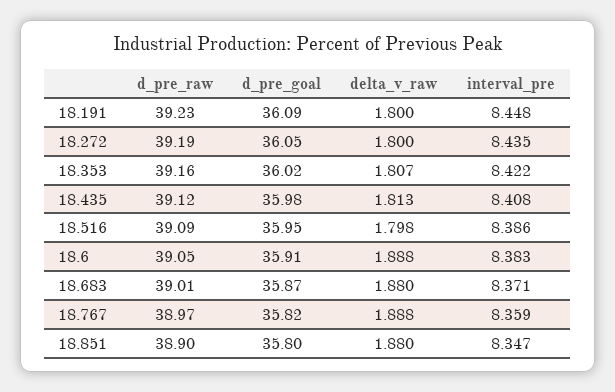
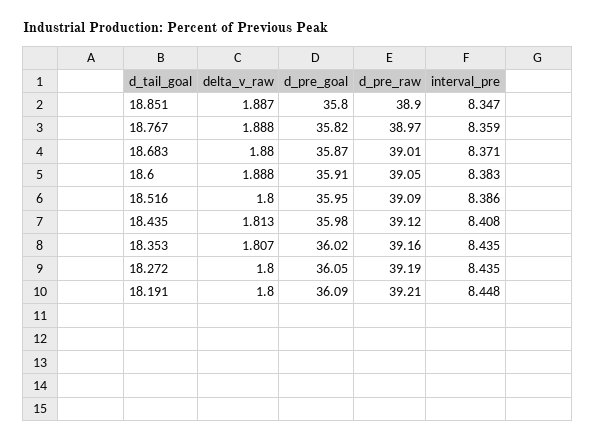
  {
    "d_pre_raw": {
-     "18.191": 39.23,
+     "18.191": 39.21,
      "18.272": 39.19,
      "18.353": 39.16,
      "18.435": 39.12,
      "18.516": 39.09,
      "18.6": 39.05,
      "18.683": 39.01,
      "18.767": 38.97,
      "18.851": 38.9
    },
    "d_pre_goal": {
      "18.191": 36.09,
      "18.272": 36.05,
      "18.353": 36.02,
      "18.435": 35.98,
      "18.516": 35.95,
      "18.6": 35.91,
      "18.683": 35.87,
      "18.767": 35.82,
      "18.851": 35.8
    },
    "delta_v_raw": {
      "18.191": 1.8,
      "18.272": 1.8,
      "18.353": 1.807,
      "18.435": 1.813,
-     "18.516": 1.798,
+     "18.516": 1.8,
      "18.6": 1.888,
      "18.683": 1.88,
      "18.767": 1.888,
-     "18.851": 1.88
+     "18.851": 1.887
    },
    "interval_pre": {
      "18.191": 8.448,
      "18.272": 8.435,
-     "18.353": 8.422,
+     "18.353": 8.435,
      "18.435": 8.408,
      "18.516": 8.386,
      "18.6": 8.383,
      "18.683": 8.371,
      "18.767": 8.359,
      "18.851": 8.347
    }
  }

